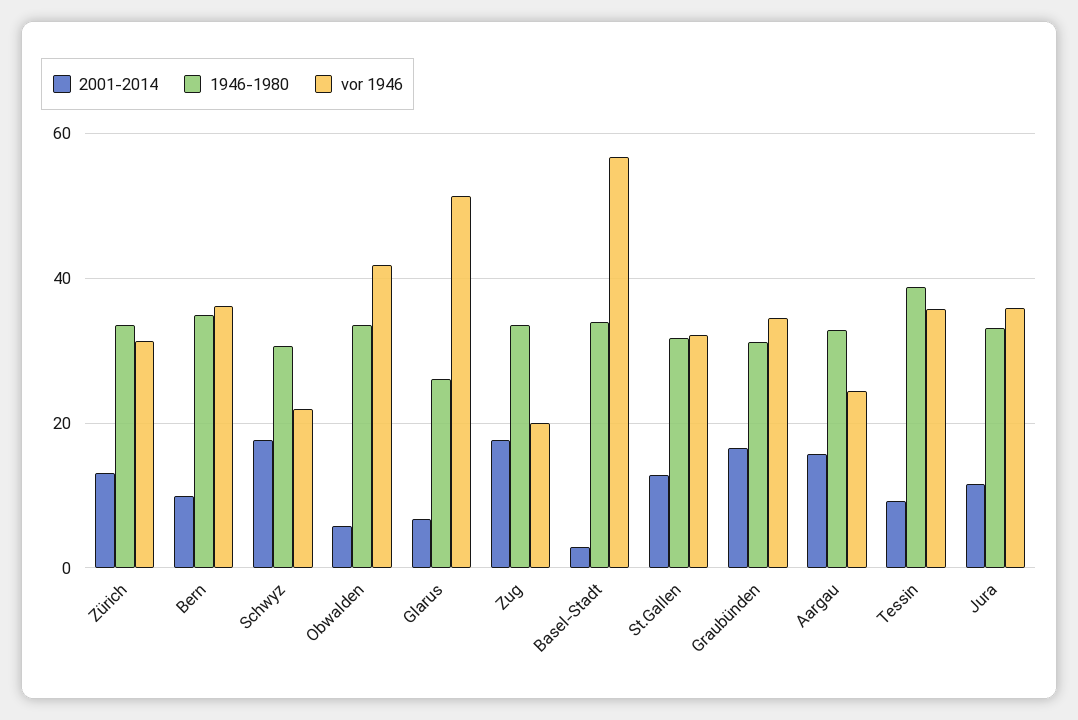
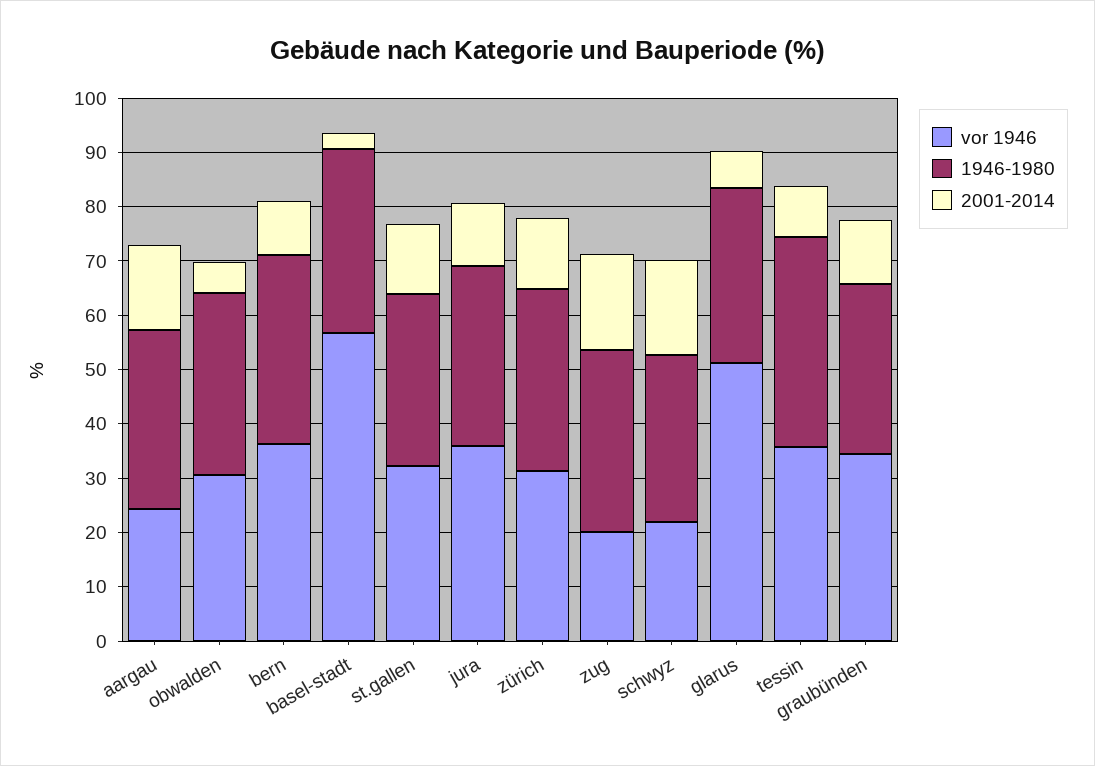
  {
    "2001-2014": {
      "Zürich": 14,
      "Bern": 10,
      "Schwyz": 18,
      "Obwalden": 6,
      "Glarus": 6,
      "Zug": 18,
      "Basel-Stadt": 2,
      "St.Gallen": 12,
-     "Graubünden": 16,
+     "Graubünden": 12,
      "Aargau": 16,
      "Tessin": 10,
      "Jura": 12
    },
    "1946-1980": {
      "Zürich": 34,
      "Bern": 34,
      "Schwyz": 30,
      "Obwalden": 34,
-     "Glarus": 26,
+     "Glarus": 32,
      "Zug": 34,
      "Basel-Stadt": 34,
      "St.Gallen": 32,
      "Graubünden": 32,
      "Aargau": 32,
      "Tessin": 38,
      "Jura": 34
    },
    "vor 1946": {
      "Zürich": 32,
      "Bern": 36,
      "Schwyz": 22,
-     "Obwalden": 42,
+     "Obwalden": 30,
      "Glarus": 52,
      "Zug": 20,
      "Basel-Stadt": 56,
      "St.Gallen": 32,
      "Graubünden": 34,
      "Aargau": 24,
      "Tessin": 36,
      "Jura": 36
    }
  }

